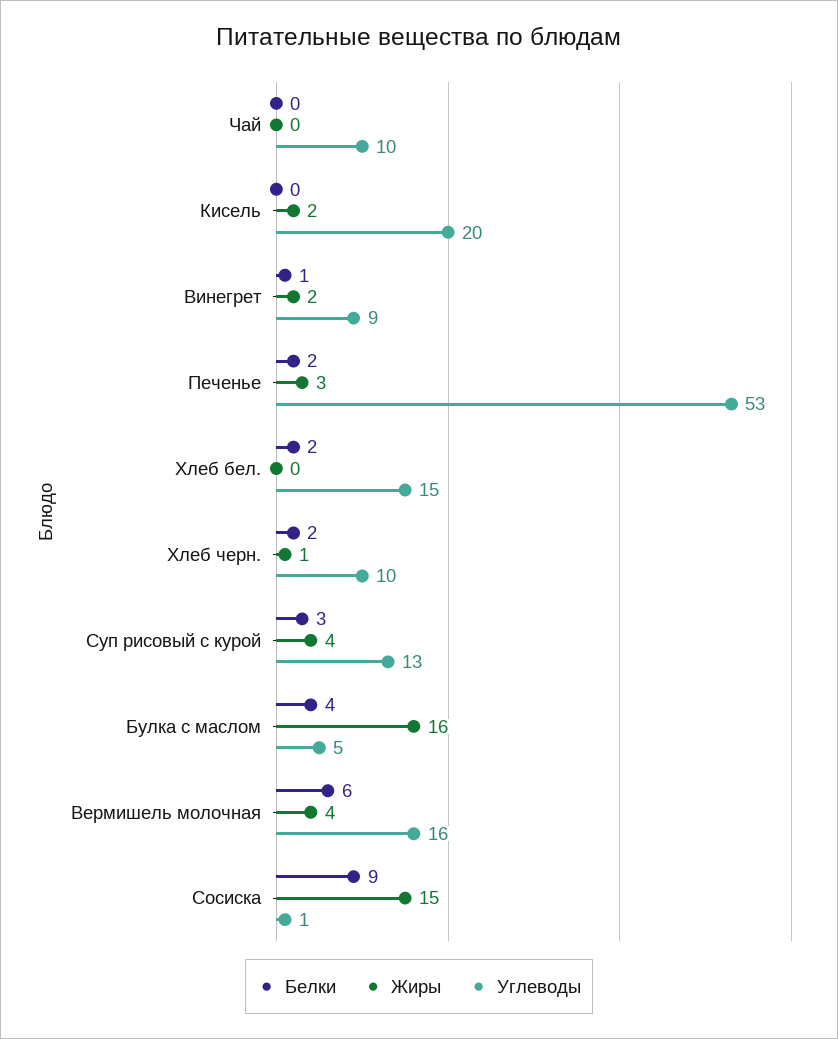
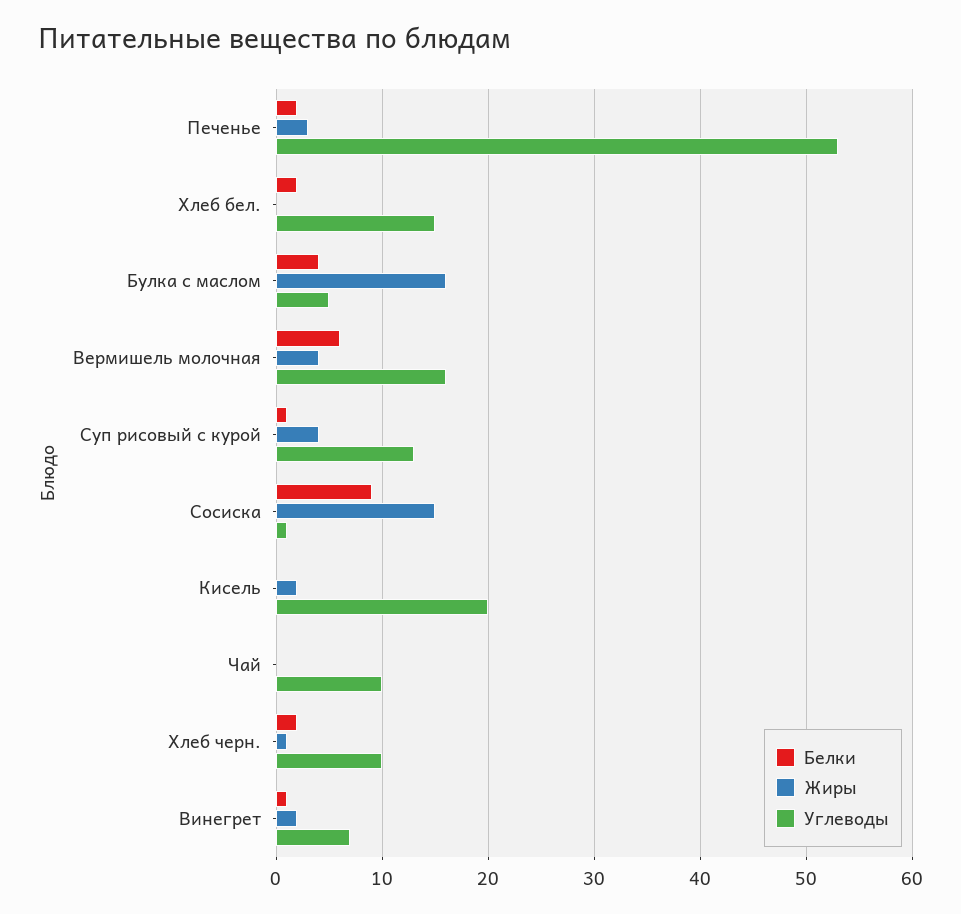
  {
    "Белки": {
      "Чай": 0,
      "Кисель": 0,
      "Винегрет": 1,
      "Печенье": 2,
      "Хлеб бел.": 2,
      "Хлеб черн.": 2,
-     "Суп рисовый с курой": 3,
+     "Суп рисовый с курой": 1,
      "Булка с маслом": 4,
      "Вермишель молочная": 6,
      "Сосиска": 9
    },
    "Жиры": {
      "Чай": 0,
      "Кисель": 2,
      "Винегрет": 2,
      "Печенье": 3,
      "Хлеб бел.": 0,
      "Хлеб черн.": 1,
      "Суп рисовый с курой": 4,
      "Булка с маслом": 16,
      "Вермишель молочная": 4,
      "Сосиска": 15
    },
    "Углеводы": {
      "Чай": 10,
      "Кисель": 20,
-     "Винегрет": 9,
+     "Винегрет": 7,
      "Печенье": 53,
      "Хлеб бел.": 15,
      "Хлеб черн.": 10,
      "Суп рисовый с курой": 13,
      "Булка с маслом": 5,
      "Вермишель молочная": 16,
      "Сосиска": 1
    }
  }

